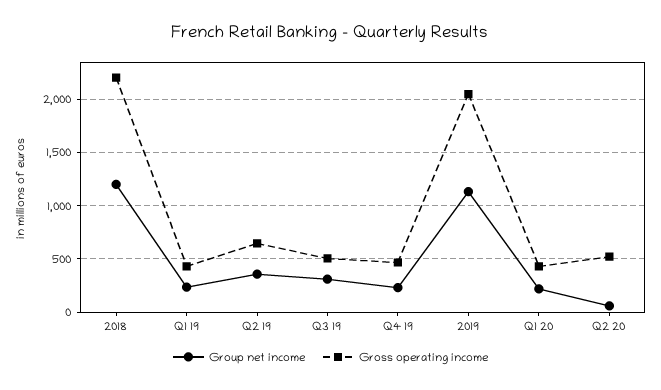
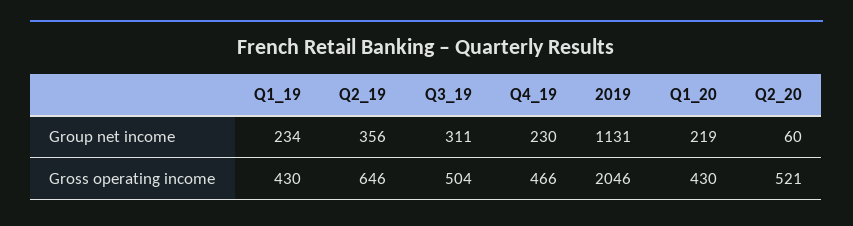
  {
    "Group net income": {
-     "2018": 1200,
      "Q1 19": 234,
      "Q2 19": 356,
      "Q3 19": 311,
      "Q4 19": 230,
      "2019": 1131,
      "Q1 20": 219,
      "Q2 20": 60
    },
    "Gross operating income": {
-     "2018": 2200,
      "Q1 19": 430,
      "Q2 19": 646,
      "Q3 19": 504,
      "Q4 19": 466,
      "2019": 2046,
      "Q1 20": 430,
      "Q2 20": 521
    }
  }

